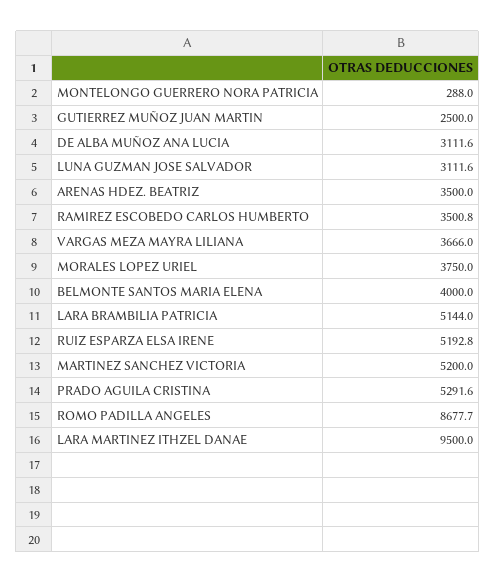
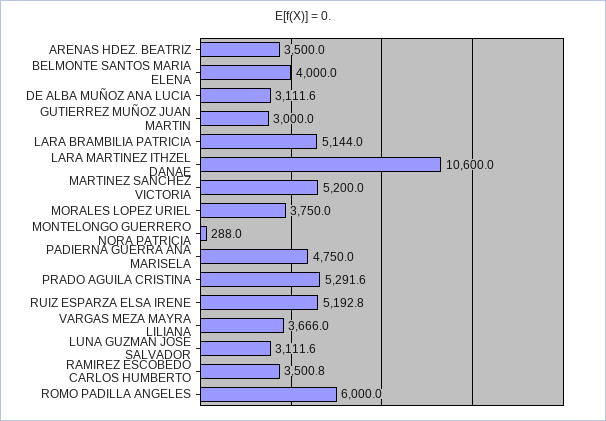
  {
    "MONTELONGO GUERRERO NORA PATRICIA": 288,
-   "GUTIERREZ MUÑOZ JUAN MARTIN": 2500,
+   "GUTIERREZ MUÑOZ JUAN MARTIN": 3000,
    "DE ALBA MUÑOZ ANA LUCIA": 3111.6,
    "LUNA GUZMAN JOSE SALVADOR": 3111.6,
    "ARENAS HDEZ. BEATRIZ": 3500,
    "RAMIREZ ESCOBEDO CARLOS HUMBERTO": 3500.8,
    "VARGAS MEZA MAYRA LILIANA": 3666,
    "MORALES LOPEZ URIEL": 3750,
    "BELMONTE SANTOS MARIA ELENA": 4000,
    "LARA BRAMBILIA PATRICIA": 5144,
    "RUIZ ESPARZA ELSA IRENE": 5192.8,
    "MARTINEZ SANCHEZ VICTORIA": 5200,
    "PRADO AGUILA CRISTINA": 5291.6,
-   "ROMO PADILLA ANGELES": 8677.7,
+   "ROMO PADILLA ANGELES": 6000,
-   "LARA MARTINEZ ITHZEL DANAE": 9500
+   "LARA MARTINEZ ITHZEL DANAE": 10600,
+   "PADIERNA GUERRA ANA MARISELA": 4750
  }

